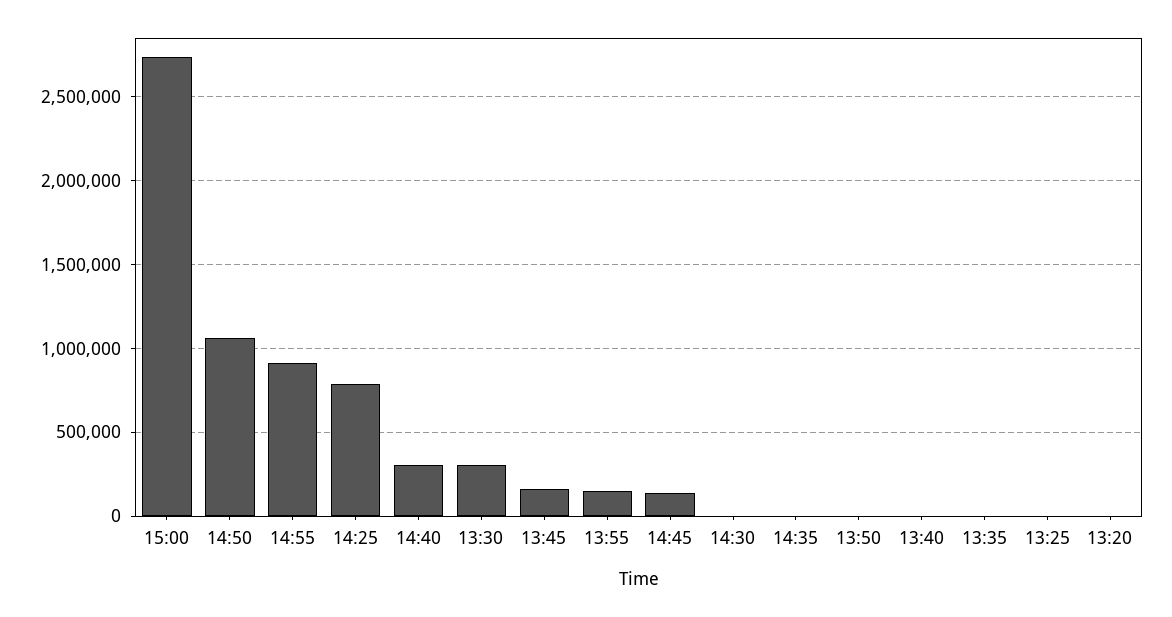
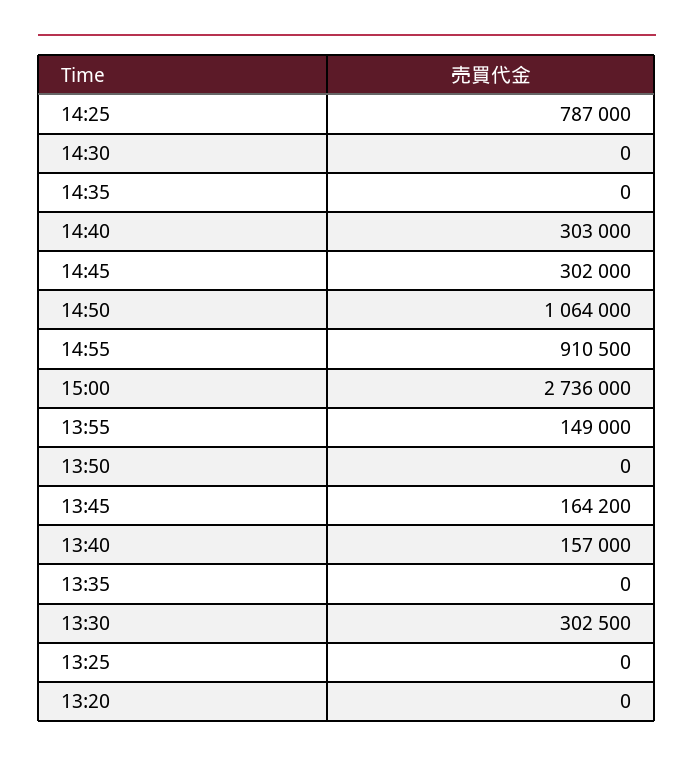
  {
    "15:00": 2736000,
    "14:50": 1064000,
    "14:55": 910500,
    "14:25": 787000,
    "14:40": 303000,
    "13:30": 302500,
    "13:45": 164200,
    "13:55": 149000,
-   "14:45": 150000,
+   "14:45": 302000,
    "14:30": 0,
    "14:35": 0,
    "13:50": 0,
-   "13:40": 0,
+   "13:40": 157000,
    "13:35": 0,
    "13:25": 0,
    "13:20": 0
  }

